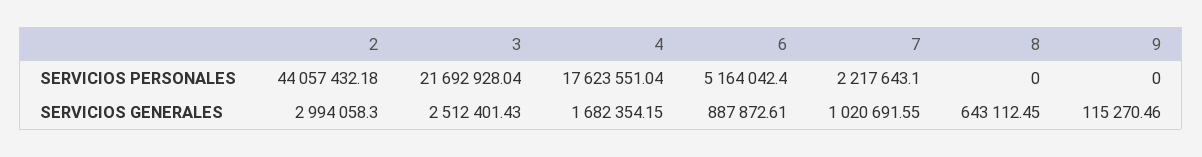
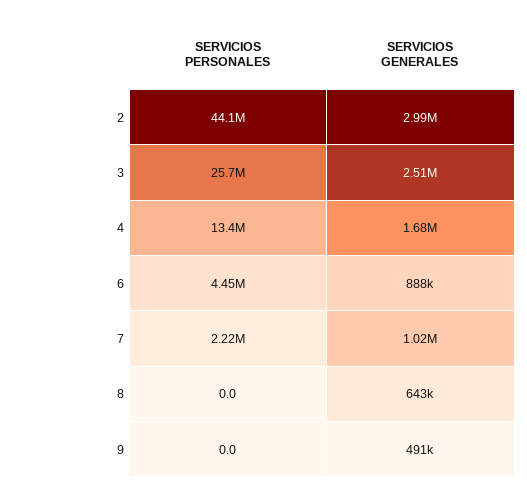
  {
    "2": {
      "SERVICIOS PERSONALES": 44057432.18,
      "SERVICIOS GENERALES": 2994058.3
    },
    "3": {
-     "SERVICIOS PERSONALES": 21692928.04,
+     "SERVICIOS PERSONALES": 25700000,
      "SERVICIOS GENERALES": 2512401.43
    },
    "4": {
-     "SERVICIOS PERSONALES": 17623551.04,
+     "SERVICIOS PERSONALES": 13400000,
      "SERVICIOS GENERALES": 1682354.15
    },
    "6": {
-     "SERVICIOS PERSONALES": 5164042.4,
+     "SERVICIOS PERSONALES": 4450000,
      "SERVICIOS GENERALES": 887872.61
    },
    "7": {
      "SERVICIOS PERSONALES": 2217643.1,
      "SERVICIOS GENERALES": 1020691.55
    },
    "8": {
      "SERVICIOS PERSONALES": 0,
      "SERVICIOS GENERALES": 643112.45
    },
    "9": {
      "SERVICIOS PERSONALES": 0,
-     "SERVICIOS GENERALES": 115270.46
+     "SERVICIOS GENERALES": 491000
    }
  }

